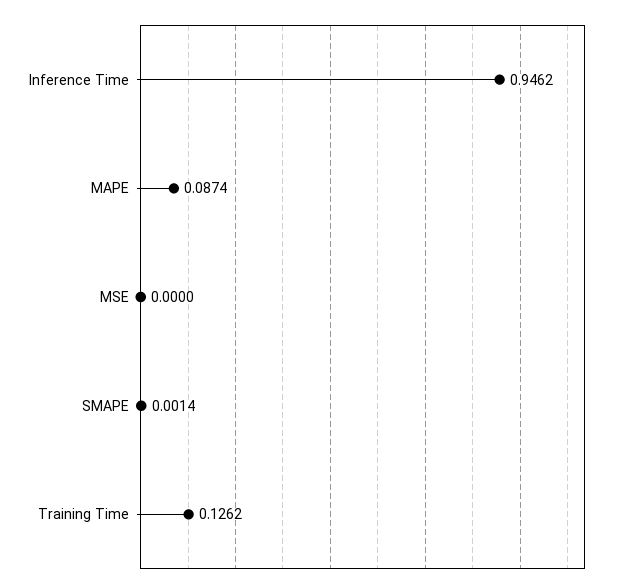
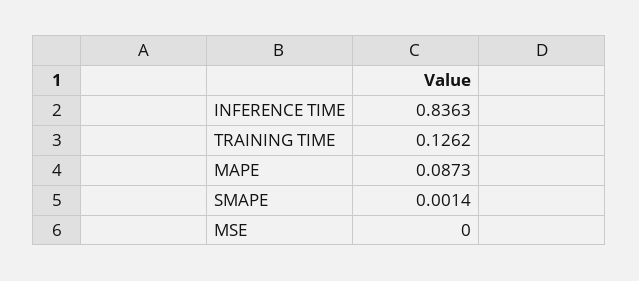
  {
-   "Inference Time": 0.9462,
+   "Inference Time": 0.8363,
-   "MAPE": 0.0874,
+   "MAPE": 0.0873,
    "MSE": 0,
    "SMAPE": 0.0014,
    "Training Time": 0.1262
  }

